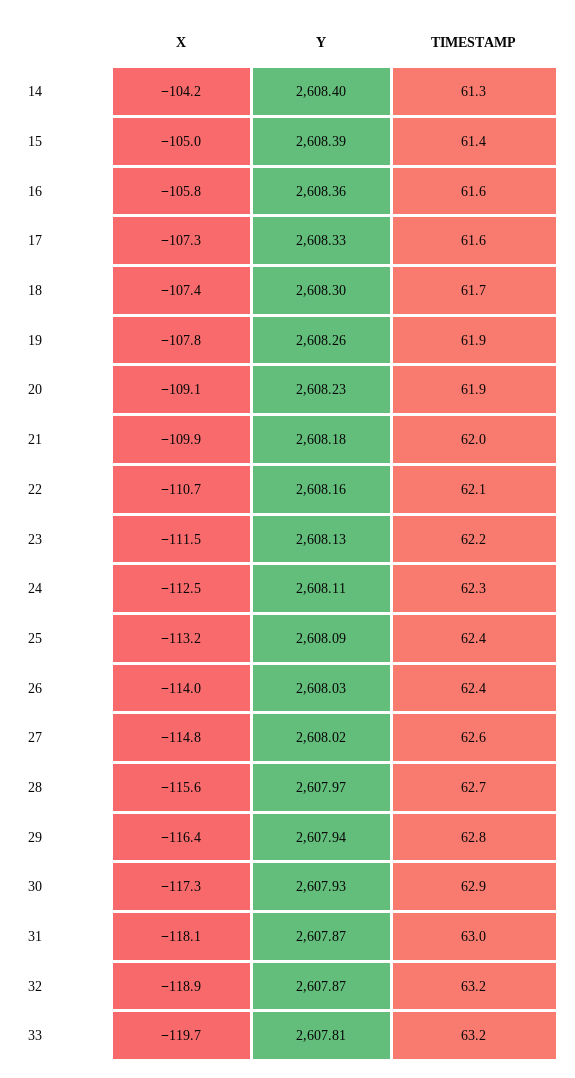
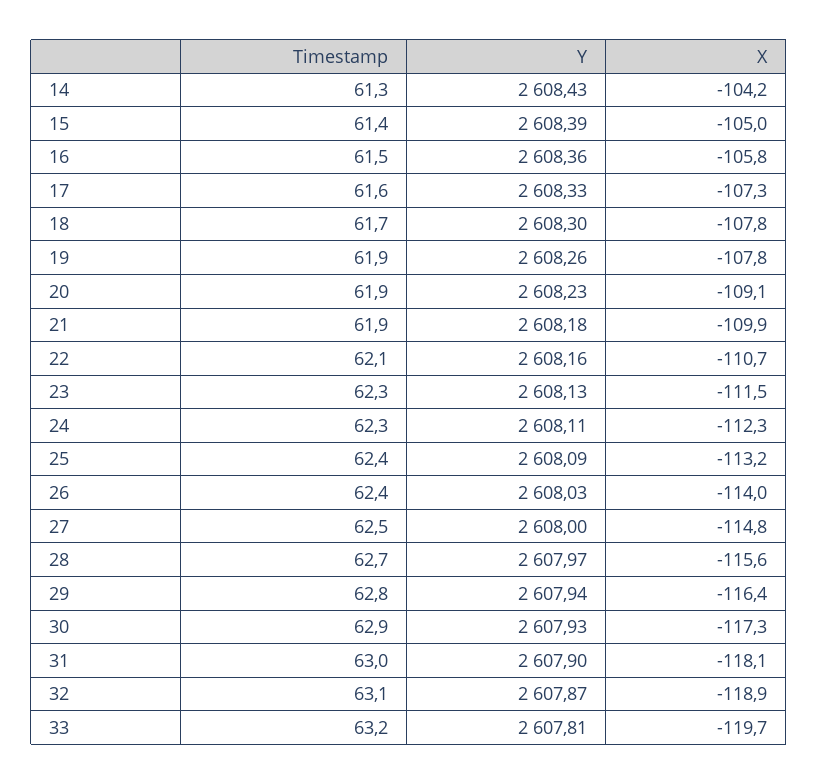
  {
    "X": {
      "14": -104.2,
      "15": -105,
      "16": -105.8,
      "17": -107.3,
-     "18": -107.4,
+     "18": -107.8,
      "19": -107.8,
      "20": -109.1,
      "21": -109.9,
      "22": -110.7,
      "23": -111.5,
-     "24": -112.5,
+     "24": -112.3,
      "25": -113.2,
      "26": -114,
      "27": -114.8,
      "28": -115.6,
      "29": -116.4,
      "30": -117.3,
      "31": -118.1,
      "32": -118.9,
      "33": -119.7
    },
    "Y": {
-     "14": 2608.4,
+     "14": 2608.43,
      "15": 2608.39,
      "16": 2608.36,
      "17": 2608.33,
      "18": 2608.3,
      "19": 2608.26,
      "20": 2608.23,
      "21": 2608.18,
      "22": 2608.16,
      "23": 2608.13,
      "24": 2608.11,
      "25": 2608.09,
      "26": 2608.03,
-     "27": 2608.02,
+     "27": 2608,
      "28": 2607.97,
      "29": 2607.94,
      "30": 2607.93,
-     "31": 2607.87,
+     "31": 2607.9,
      "32": 2607.87,
      "33": 2607.81
    },
    "TIMESTAMP": {
      "14": 61.3,
      "15": 61.4,
-     "16": 61.6,
+     "16": 61.5,
      "17": 61.6,
      "18": 61.7,
      "19": 61.9,
      "20": 61.9,
-     "21": 62,
+     "21": 61.9,
      "22": 62.1,
-     "23": 62.2,
+     "23": 62.3,
      "24": 62.3,
      "25": 62.4,
      "26": 62.4,
-     "27": 62.6,
+     "27": 62.5,
      "28": 62.7,
      "29": 62.8,
      "30": 62.9,
      "31": 63,
-     "32": 63.2,
+     "32": 63.1,
      "33": 63.2
    }
  }

